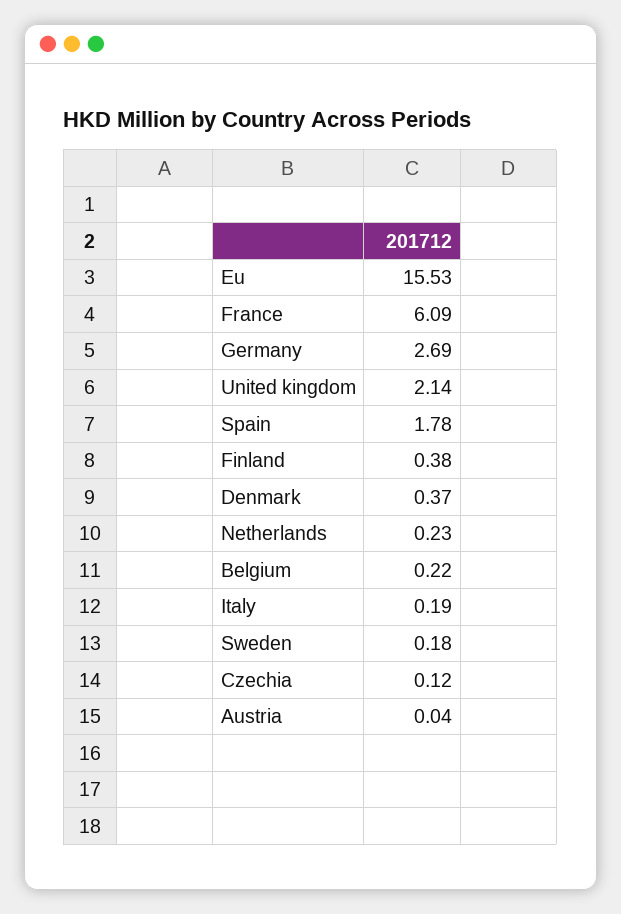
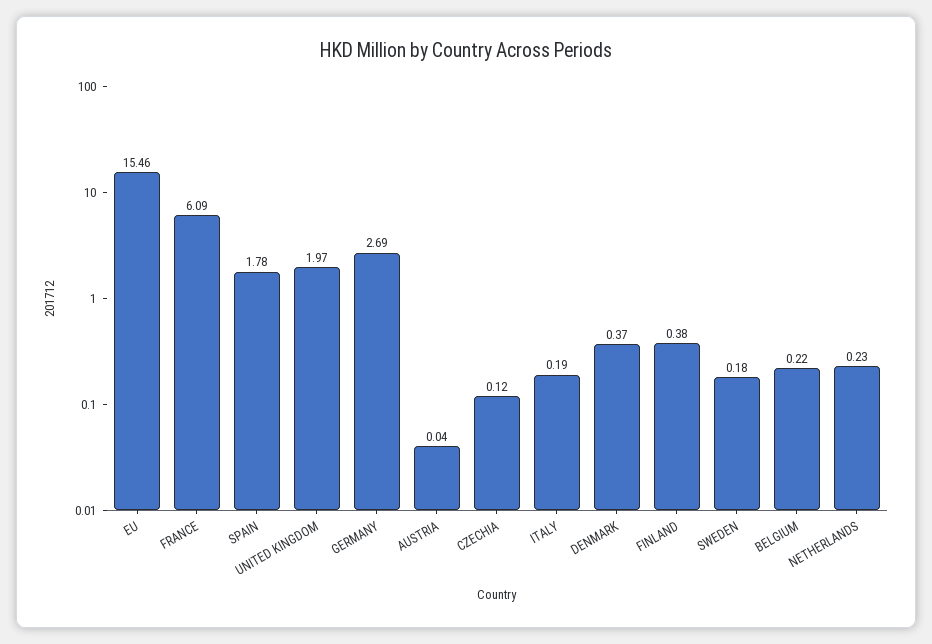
  {
-   "Eu": 15.53,
+   "Eu": 15.46,
    "France": 6.09,
    "Germany": 2.69,
-   "United kingdom": 2.14,
+   "United kingdom": 1.97,
    "Spain": 1.78,
    "Finland": 0.38,
    "Denmark": 0.37,
    "Netherlands": 0.23,
    "Belgium": 0.22,
    "Italy": 0.19,
    "Sweden": 0.18,
    "Czechia": 0.12,
    "Austria": 0.04
  }

